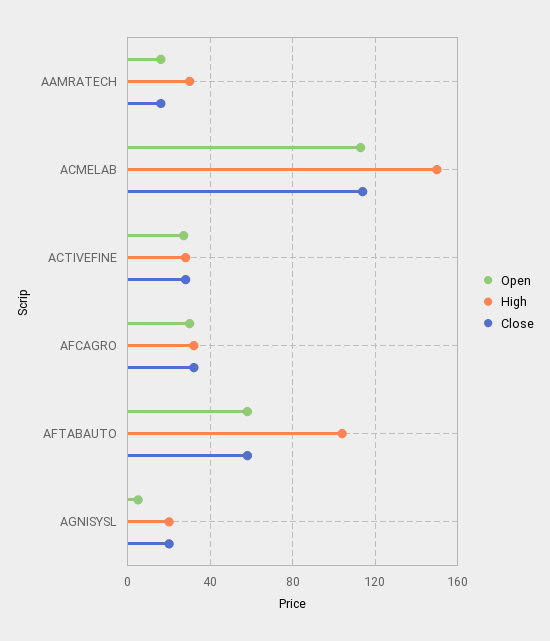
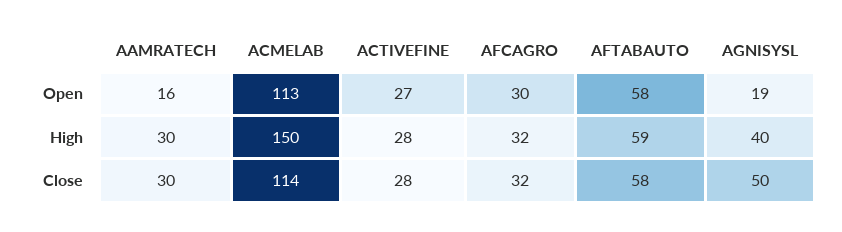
  {
    "Open": {
      "AAMRATECH": 16,
      "ACMELAB": 113,
      "ACTIVEFINE": 27,
      "AFCAGRO": 30,
      "AFTABAUTO": 58,
-     "AGNISYSL": 5
+     "AGNISYSL": 19
    },
    "High": {
      "AAMRATECH": 30,
      "ACMELAB": 150,
      "ACTIVEFINE": 28,
      "AFCAGRO": 32,
-     "AFTABAUTO": 105,
+     "AFTABAUTO": 59,
-     "AGNISYSL": 20
+     "AGNISYSL": 40
    },
    "Close": {
-     "AAMRATECH": 15,
+     "AAMRATECH": 30,
      "ACMELAB": 114,
      "ACTIVEFINE": 28,
      "AFCAGRO": 32,
      "AFTABAUTO": 58,
-     "AGNISYSL": 20
+     "AGNISYSL": 50
    }
  }

